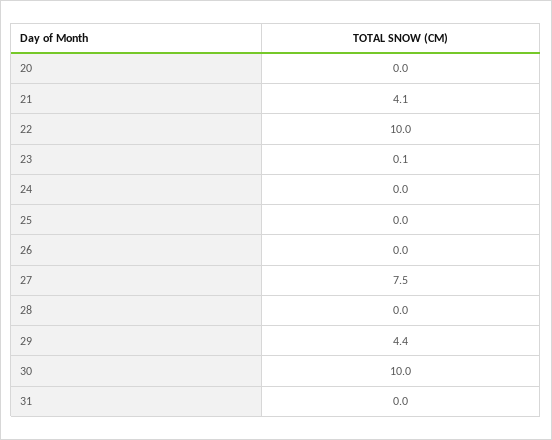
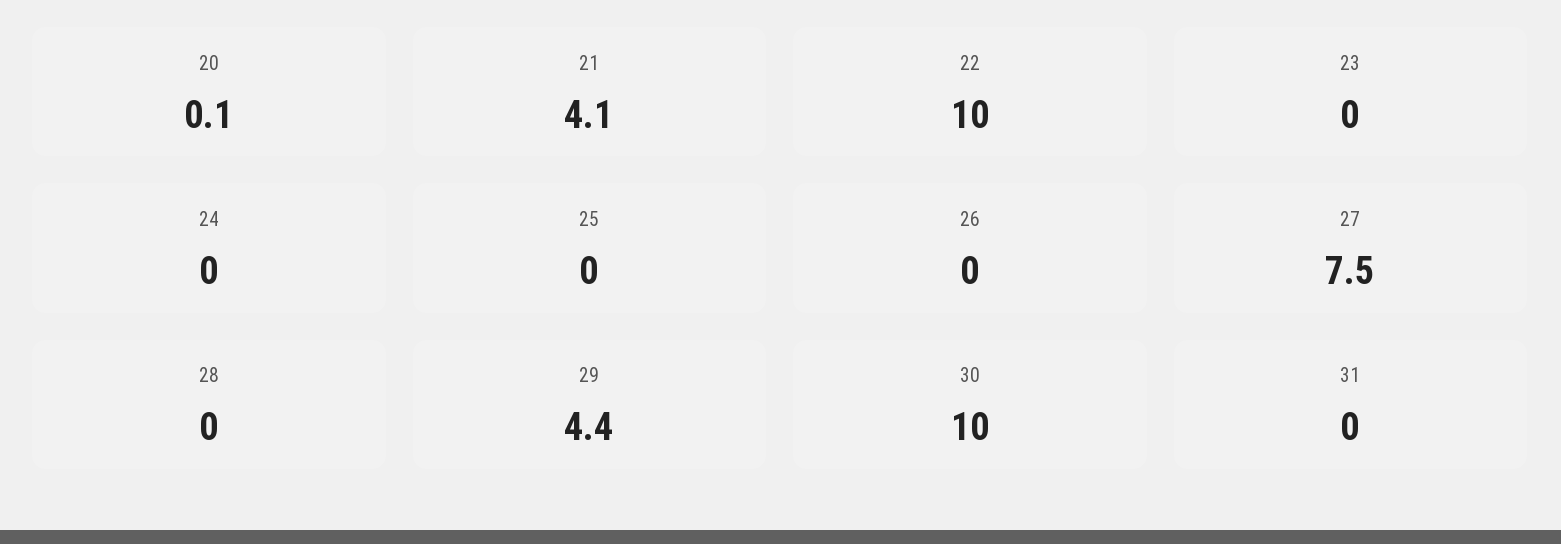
  {
-   "20": 0,
+   "20": 0.1,
    "21": 4.1,
    "22": 10,
-   "23": 0.1,
+   "23": 0,
    "24": 0,
    "25": 0,
    "26": 0,
    "27": 7.5,
    "28": 0,
    "29": 4.4,
    "30": 10,
    "31": 0
  }

